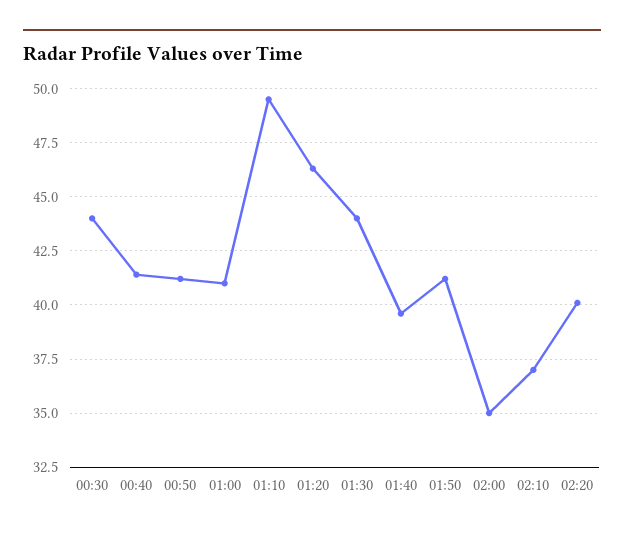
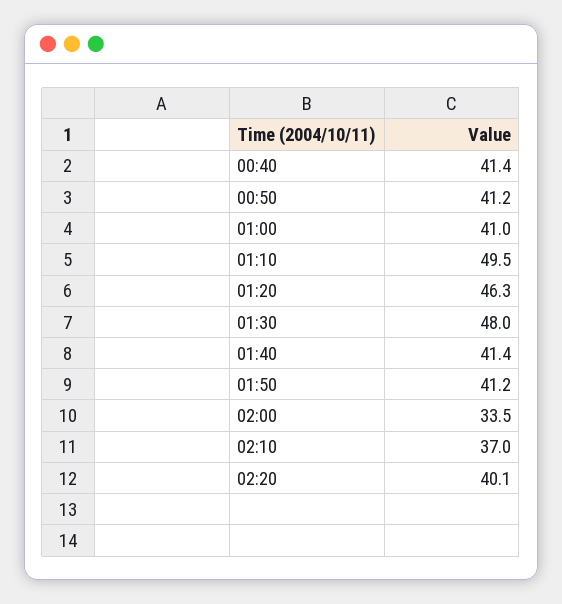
  {
-   "00:30": 44,
    "00:40": 41.4,
    "00:50": 41.2,
    "01:00": 41,
    "01:10": 49.5,
    "01:20": 46.3,
-   "01:30": 44,
+   "01:30": 48,
-   "01:40": 39.5,
+   "01:40": 41.4,
    "01:50": 41.2,
-   "02:00": 35,
+   "02:00": 33.5,
    "02:10": 37,
    "02:20": 40.1
  }

